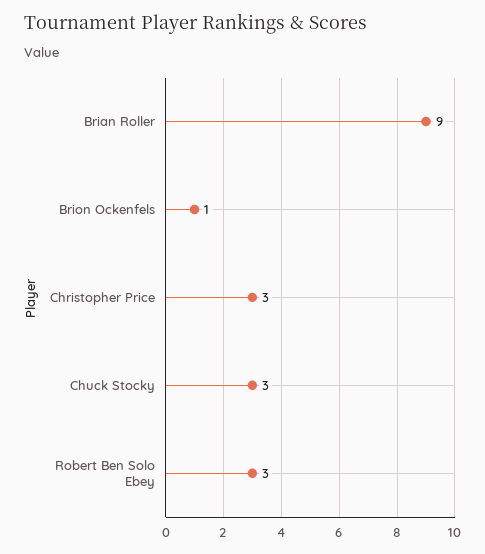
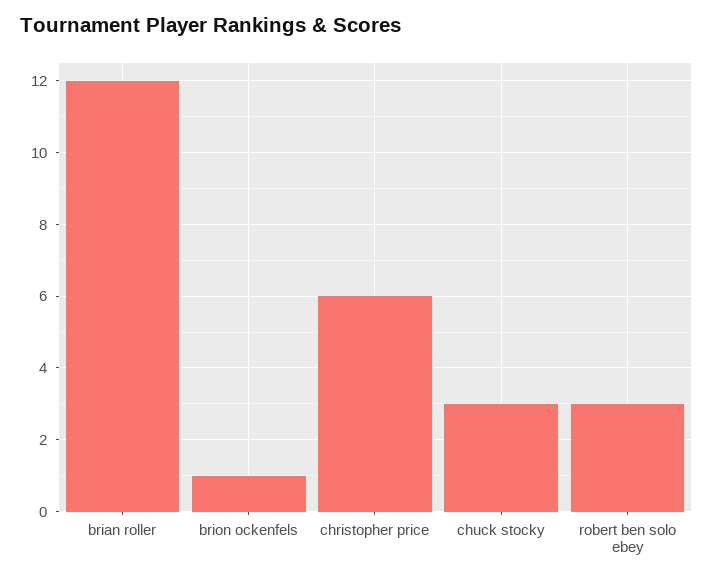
  {
-   "Brian Roller": 9,
+   "Brian Roller": 12,
    "Brion Ockenfels": 1,
-   "Christopher Price": 3,
+   "Christopher Price": 6,
    "Chuck Stocky": 3,
    "Robert Ben Solo Ebey": 3
  }

